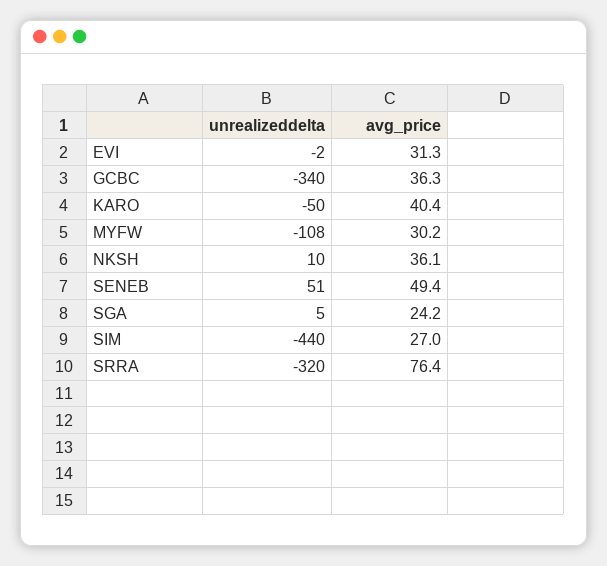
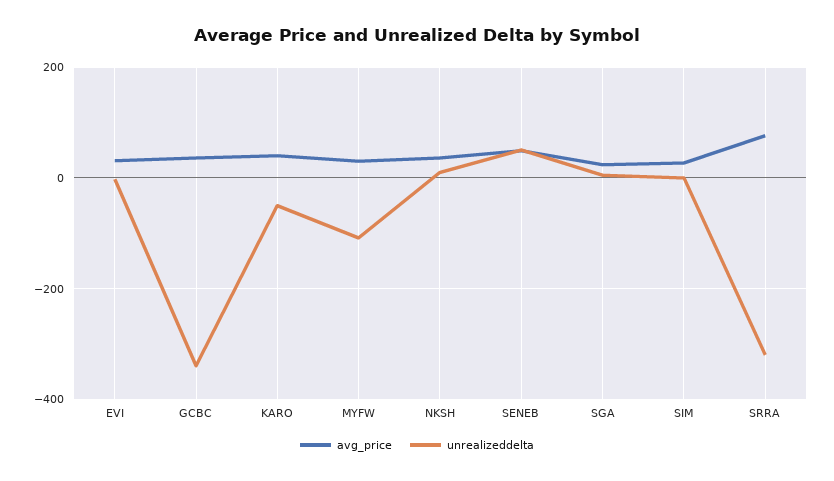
  {
    "unrealizeddelta": {
      "EVI": -2,
      "GCBC": -340,
      "KARO": -50,
      "MYFW": -108,
      "NKSH": 10,
      "SENEB": 51,
      "SGA": 5,
-     "SIM": -440,
+     "SIM": 0,
      "SRRA": -320
    },
    "avg_price": {
      "EVI": 31.3,
      "GCBC": 36.3,
      "KARO": 40.4,
      "MYFW": 30.2,
      "NKSH": 36.1,
      "SENEB": 49.4,
      "SGA": 24.2,
      "SIM": 27,
      "SRRA": 76.4
    }
  }

